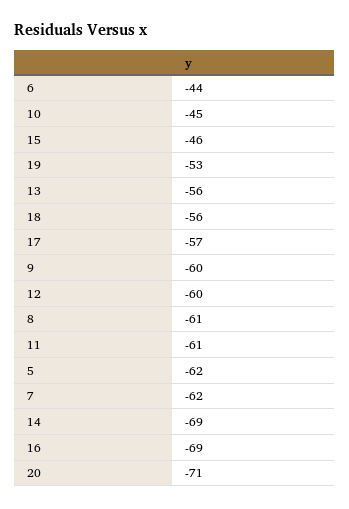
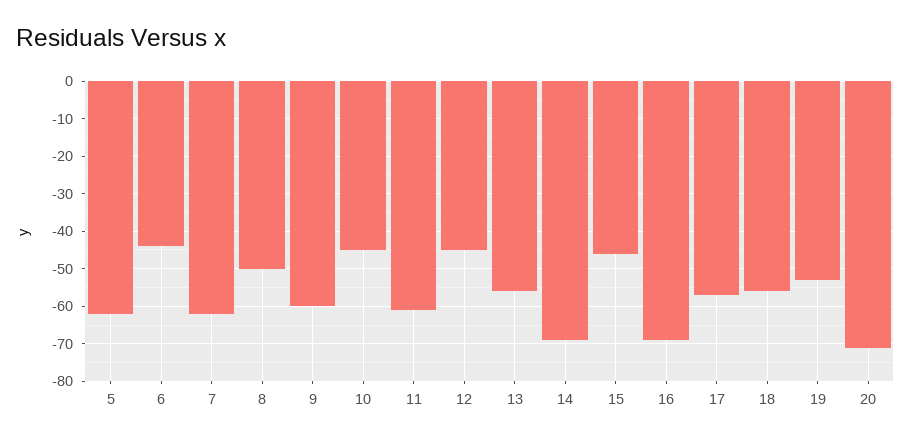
  {
    "6": -44,
    "10": -45,
    "15": -46,
    "19": -53,
    "13": -56,
    "18": -56,
    "17": -57,
    "9": -60,
-   "12": -60,
+   "12": -45,
-   "8": -61,
+   "8": -50,
    "11": -61,
    "5": -62,
    "7": -62,
    "14": -69,
    "16": -69,
    "20": -71
  }

